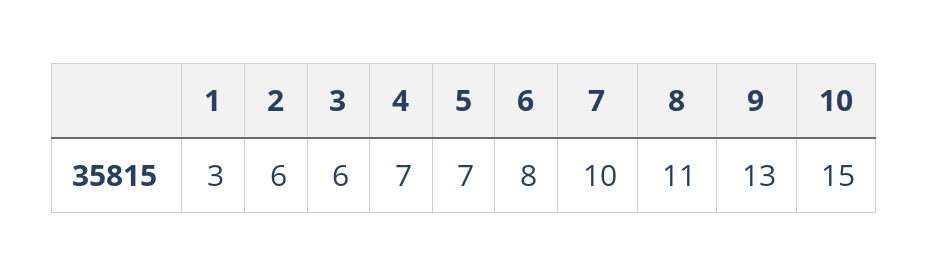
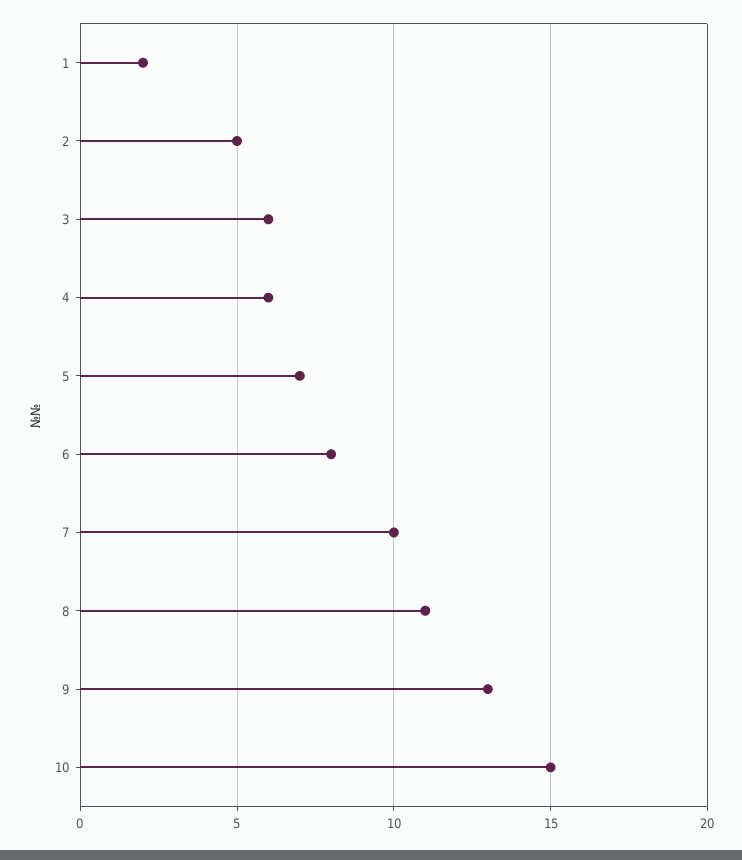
  {
-   "1": 3,
+   "1": 2,
-   "2": 6,
+   "2": 5,
    "3": 6,
-   "4": 7,
+   "4": 6,
    "5": 7,
    "6": 8,
    "7": 10,
    "8": 11,
    "9": 13,
    "10": 15
  }

